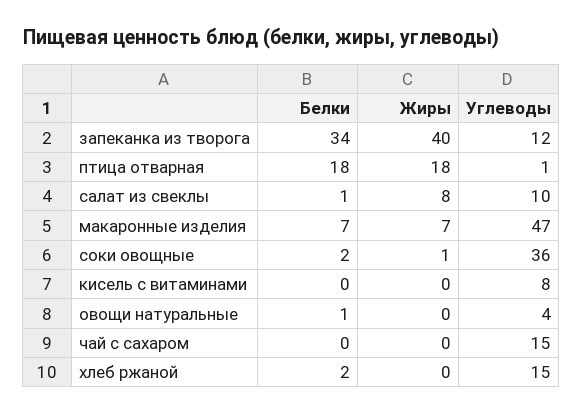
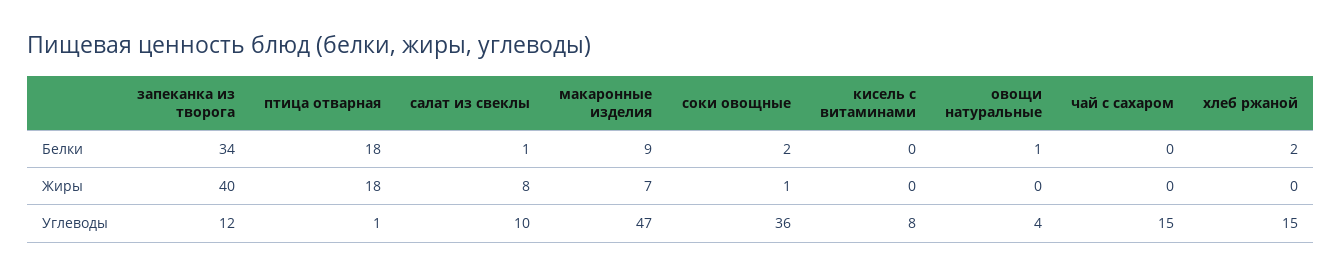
  {
    "Белки": {
      "запеканка из творога": 34,
      "птица отварная": 18,
      "салат из свеклы": 1,
-     "макаронные изделия": 7,
+     "макаронные изделия": 9,
      "соки овощные": 2,
      "кисель с витаминами": 0,
      "овощи натуральные": 1,
      "чай с сахаром": 0,
      "хлеб ржаной": 2
    },
    "Жиры": {
      "запеканка из творога": 40,
      "птица отварная": 18,
      "салат из свеклы": 8,
      "макаронные изделия": 7,
      "соки овощные": 1,
      "кисель с витаминами": 0,
      "овощи натуральные": 0,
      "чай с сахаром": 0,
      "хлеб ржаной": 0
    },
    "Углеводы": {
      "запеканка из творога": 12,
      "птица отварная": 1,
      "салат из свеклы": 10,
      "макаронные изделия": 47,
      "соки овощные": 36,
      "кисель с витаминами": 8,
      "овощи натуральные": 4,
      "чай с сахаром": 15,
      "хлеб ржаной": 15
    }
  }

